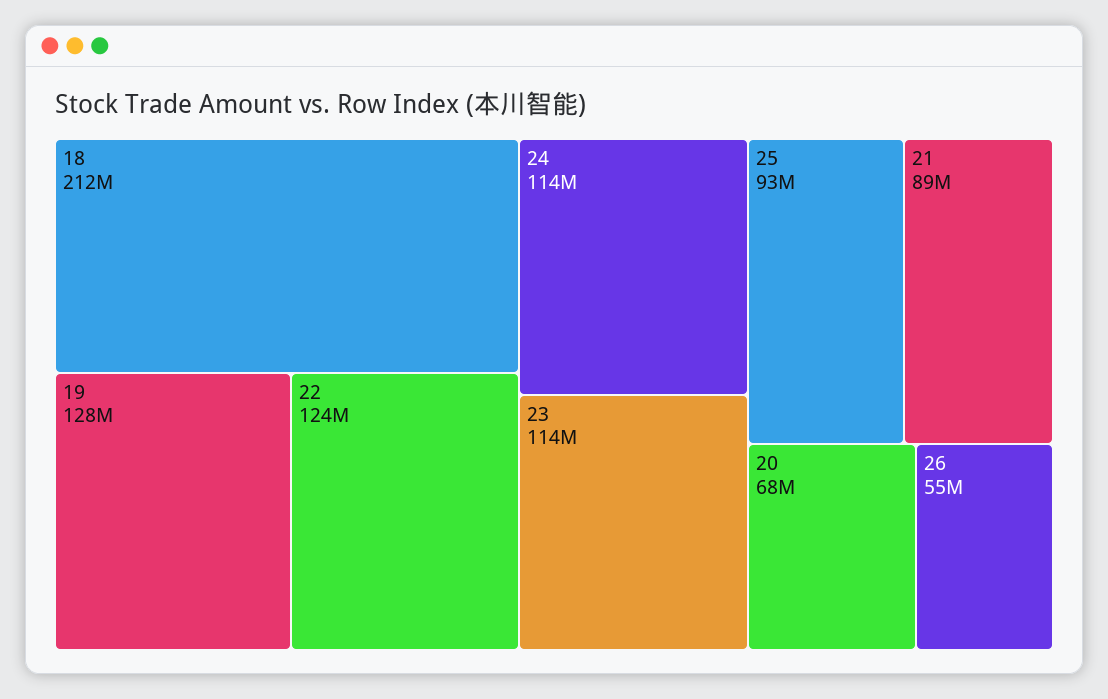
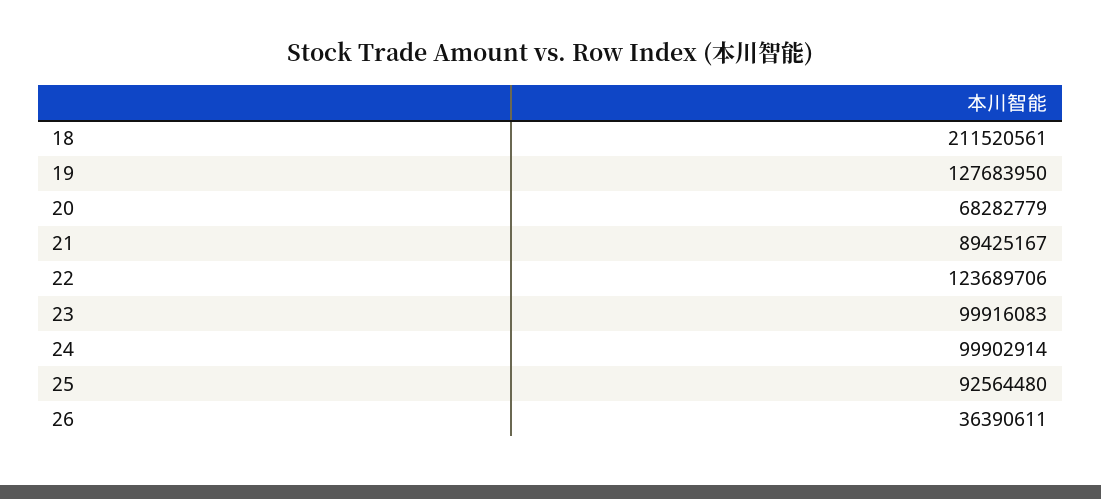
  {
    "18": 211520561,
    "19": 127683950,
    "22": 123689706,
-   "24": 114000000,
+   "24": 99902914,
-   "23": 114000000,
+   "23": 99916083,
    "25": 92564480,
    "21": 89425167,
    "20": 68282779,
-   "26": 55000000
+   "26": 36390611
  }

